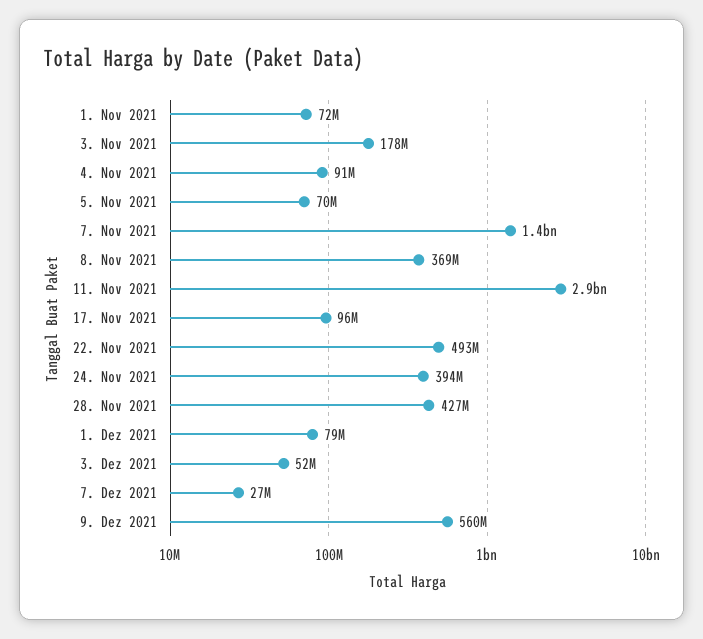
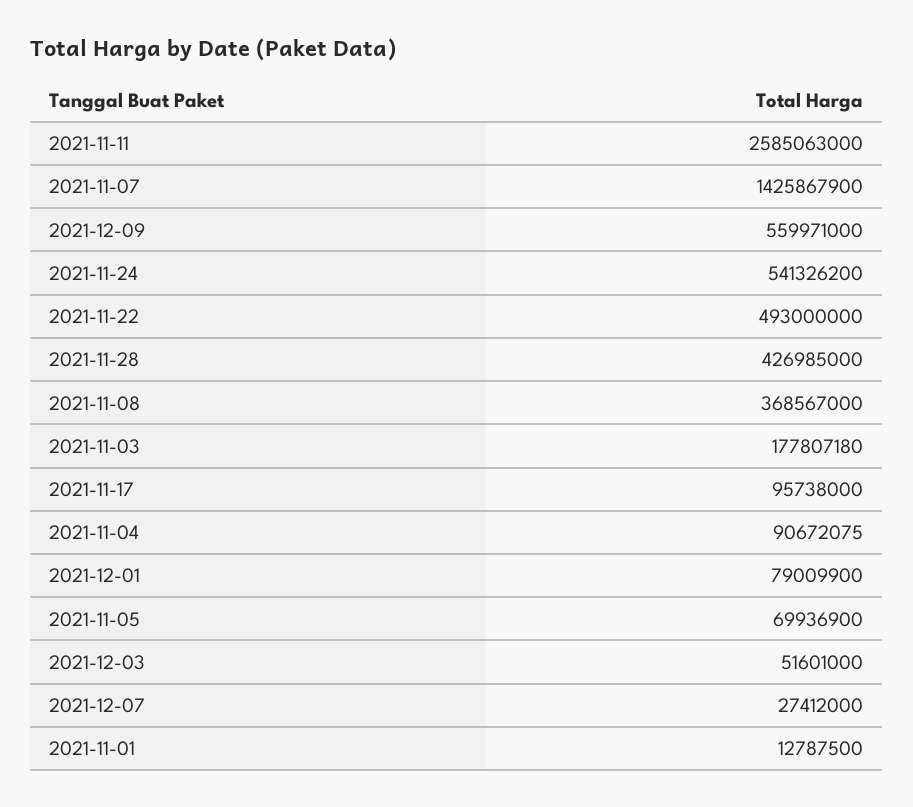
  {
-   "1. Nov 2021": 72000000,
+   "1. Nov 2021": 12787500,
    "3. Nov 2021": 177807180,
    "4. Nov 2021": 90672075,
    "5. Nov 2021": 69936900,
    "7. Nov 2021": 1425867900,
    "8. Nov 2021": 368567000,
-   "11. Nov 2021": 2900000000,
+   "11. Nov 2021": 2585063000,
    "17. Nov 2021": 95738000,
    "22. Nov 2021": 493000000,
-   "24. Nov 2021": 394000000,
+   "24. Nov 2021": 541326200,
    "28. Nov 2021": 426985000,
    "1. Dez 2021": 79009900,
    "3. Dez 2021": 51601000,
    "7. Dez 2021": 27412000,
    "9. Dez 2021": 559971000
  }

